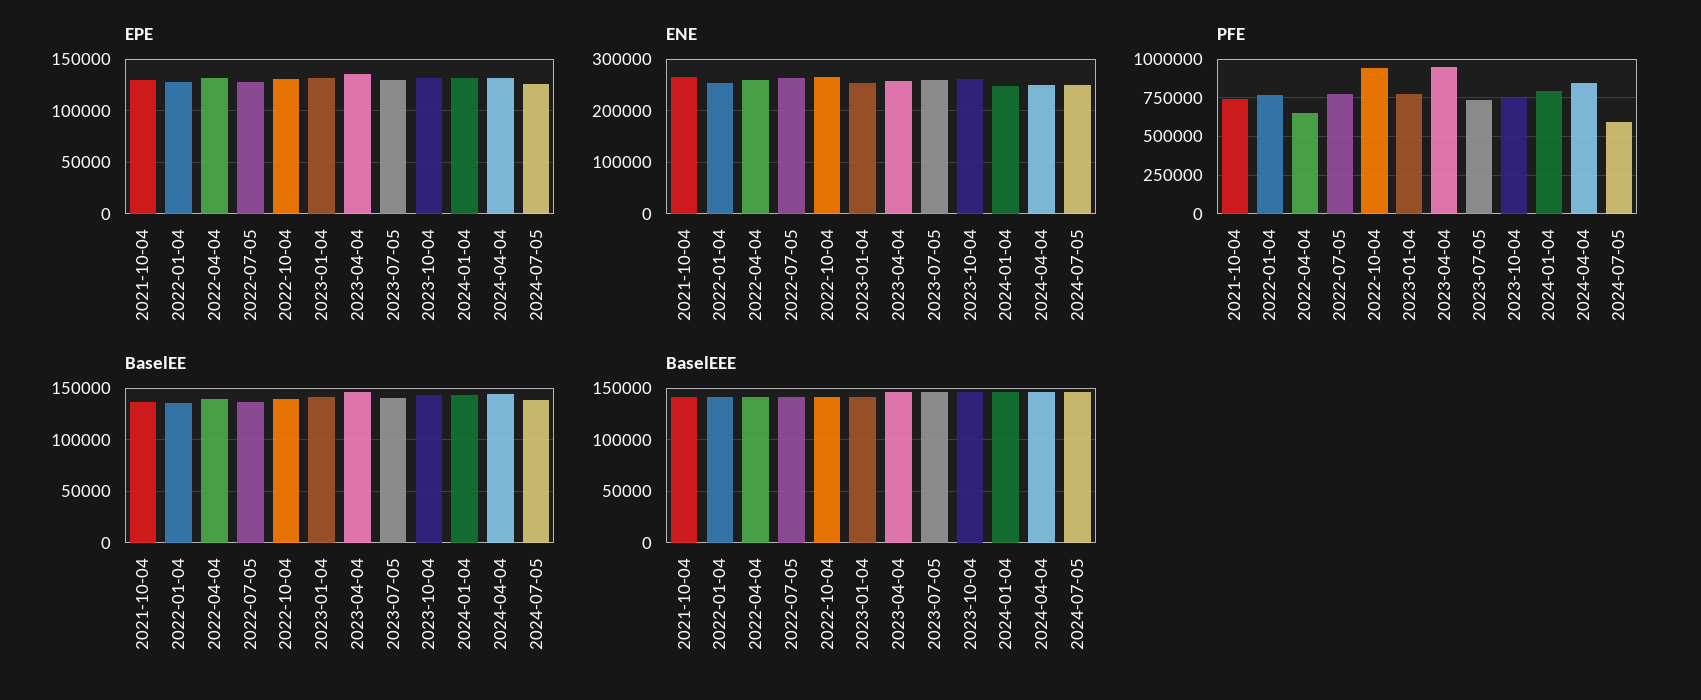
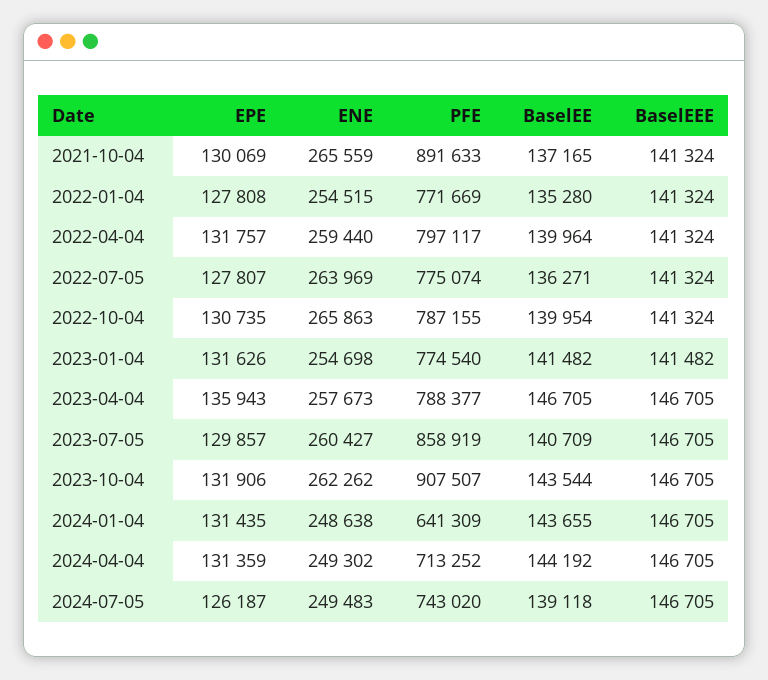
  {
    "EPE": {
      "2021-10-04": 130069,
      "2022-01-04": 127808,
      "2022-04-04": 131757,
      "2022-07-05": 127807,
      "2022-10-04": 130735,
      "2023-01-04": 131626,
      "2023-04-04": 135943,
      "2023-07-05": 129857,
      "2023-10-04": 131906,
      "2024-01-04": 131435,
      "2024-04-04": 131359,
      "2024-07-05": 126187
    },
    "ENE": {
      "2021-10-04": 265559,
      "2022-01-04": 254515,
      "2022-04-04": 259440,
      "2022-07-05": 263969,
      "2022-10-04": 265863,
      "2023-01-04": 254698,
      "2023-04-04": 257673,
      "2023-07-05": 260427,
      "2023-10-04": 262262,
      "2024-01-04": 248638,
      "2024-04-04": 249302,
      "2024-07-05": 249483
    },
    "PFE": {
-     "2021-10-04": 750000,
+     "2021-10-04": 891633,
      "2022-01-04": 771669,
-     "2022-04-04": 650000,
+     "2022-04-04": 797117,
      "2022-07-05": 775074,
-     "2022-10-04": 950000,
+     "2022-10-04": 787155,
      "2023-01-04": 774540,
-     "2023-04-04": 950000,
+     "2023-04-04": 788377,
-     "2023-07-05": 750000,
+     "2023-07-05": 858919,
-     "2023-10-04": 750000,
+     "2023-10-04": 907507,
-     "2024-01-04": 800000,
+     "2024-01-04": 641309,
-     "2024-04-04": 850000,
+     "2024-04-04": 713252,
-     "2024-07-05": 600000
+     "2024-07-05": 743020
    },
    "BaselEE": {
      "2021-10-04": 137165,
      "2022-01-04": 135280,
      "2022-04-04": 139964,
      "2022-07-05": 136271,
      "2022-10-04": 139954,
      "2023-01-04": 141482,
      "2023-04-04": 146705,
      "2023-07-05": 140709,
      "2023-10-04": 143544,
      "2024-01-04": 143655,
      "2024-04-04": 144192,
      "2024-07-05": 139118
    },
    "BaselEEE": {
      "2021-10-04": 141324,
      "2022-01-04": 141324,
      "2022-04-04": 141324,
      "2022-07-05": 141324,
      "2022-10-04": 141324,
      "2023-01-04": 141482,
      "2023-04-04": 146705,
      "2023-07-05": 146705,
      "2023-10-04": 146705,
      "2024-01-04": 146705,
      "2024-04-04": 146705,
      "2024-07-05": 146705
    }
  }

